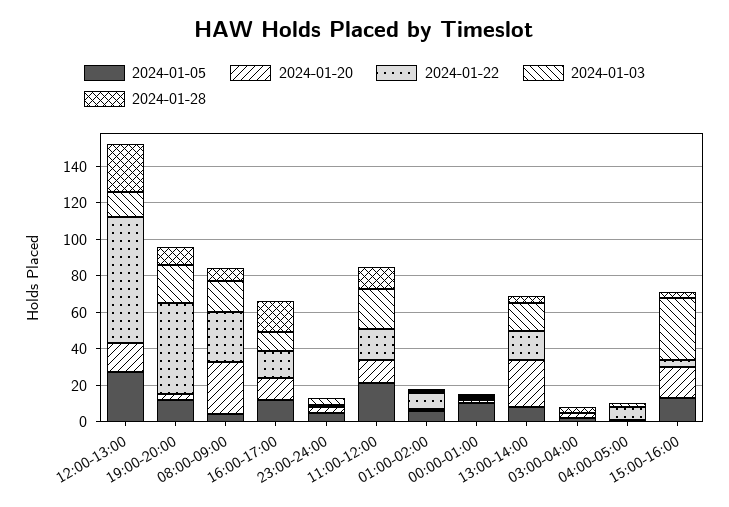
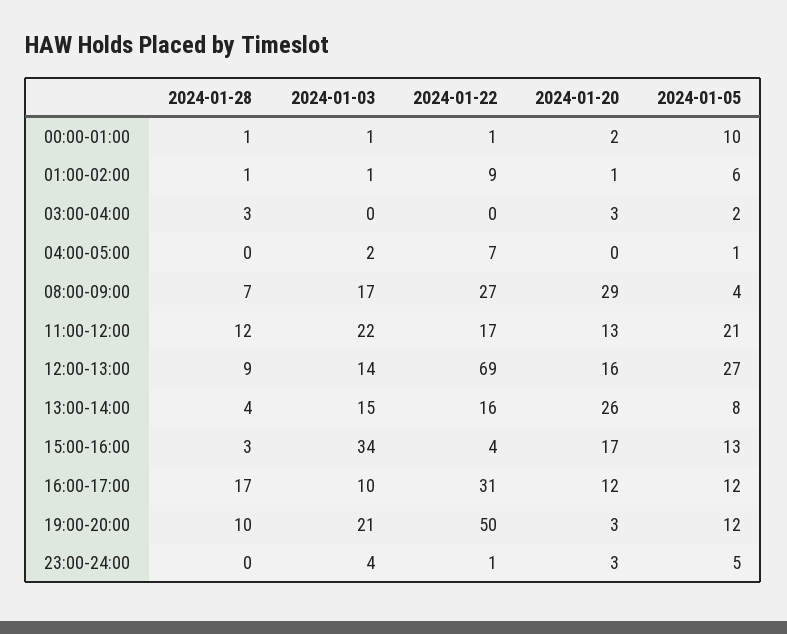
  {
    "2024-01-05": {
      "12:00-13:00": 27,
      "19:00-20:00": 12,
      "08:00-09:00": 4,
      "16:00-17:00": 12,
      "23:00-24:00": 5,
      "11:00-12:00": 21,
      "01:00-02:00": 6,
      "00:00-01:00": 10,
      "13:00-14:00": 8,
      "03:00-04:00": 2,
      "04:00-05:00": 1,
      "15:00-16:00": 13
    },
    "2024-01-20": {
      "12:00-13:00": 16,
      "19:00-20:00": 3,
      "08:00-09:00": 29,
      "16:00-17:00": 12,
      "23:00-24:00": 3,
      "11:00-12:00": 13,
      "01:00-02:00": 1,
      "00:00-01:00": 2,
      "13:00-14:00": 26,
      "03:00-04:00": 3,
      "04:00-05:00": 0,
      "15:00-16:00": 17
    },
    "2024-01-22": {
      "12:00-13:00": 69,
      "19:00-20:00": 50,
      "08:00-09:00": 27,
-     "16:00-17:00": 15,
+     "16:00-17:00": 31,
      "23:00-24:00": 1,
      "11:00-12:00": 17,
      "01:00-02:00": 9,
      "00:00-01:00": 1,
      "13:00-14:00": 16,
      "03:00-04:00": 0,
      "04:00-05:00": 7,
      "15:00-16:00": 4
    },
    "2024-01-03": {
      "12:00-13:00": 14,
      "19:00-20:00": 21,
      "08:00-09:00": 17,
      "16:00-17:00": 10,
      "23:00-24:00": 4,
      "11:00-12:00": 22,
      "01:00-02:00": 1,
      "00:00-01:00": 1,
      "13:00-14:00": 15,
      "03:00-04:00": 0,
      "04:00-05:00": 2,
      "15:00-16:00": 34
    },
    "2024-01-28": {
-     "12:00-13:00": 25,
+     "12:00-13:00": 9,
      "19:00-20:00": 10,
      "08:00-09:00": 7,
      "16:00-17:00": 17,
      "23:00-24:00": 0,
      "11:00-12:00": 12,
      "01:00-02:00": 1,
      "00:00-01:00": 1,
      "13:00-14:00": 4,
      "03:00-04:00": 3,
      "04:00-05:00": 0,
      "15:00-16:00": 3
    }
  }

